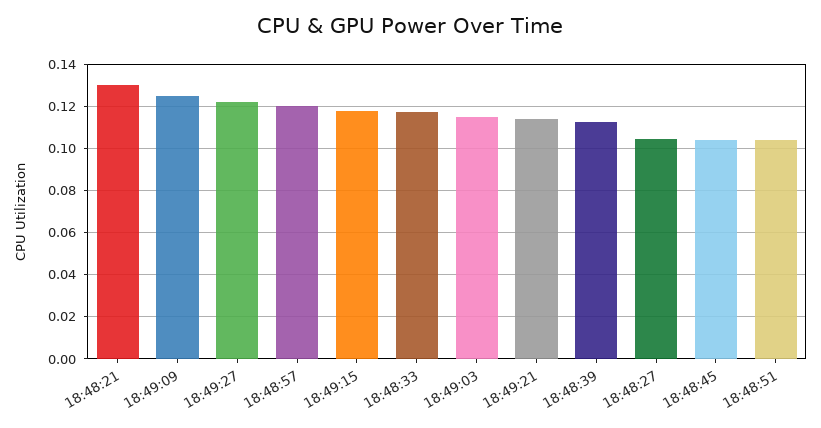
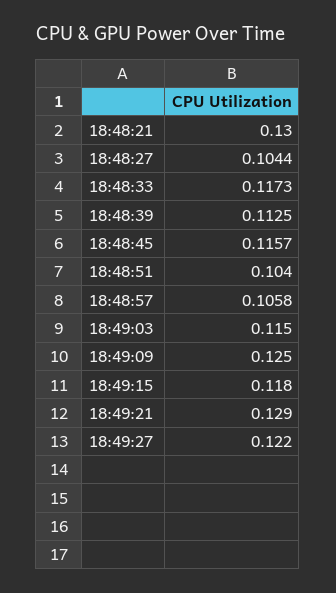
  {
    "18:48:21": 0.13,
    "18:49:09": 0.125,
    "18:49:27": 0.122,
-   "18:48:57": 0.12,
+   "18:48:57": 0.1058,
    "18:49:15": 0.118,
    "18:48:33": 0.1173,
    "18:49:03": 0.115,
-   "18:49:21": 0.115,
+   "18:49:21": 0.129,
    "18:48:39": 0.1125,
    "18:48:27": 0.1044,
-   "18:48:45": 0.105,
+   "18:48:45": 0.1157,
    "18:48:51": 0.104
  }

